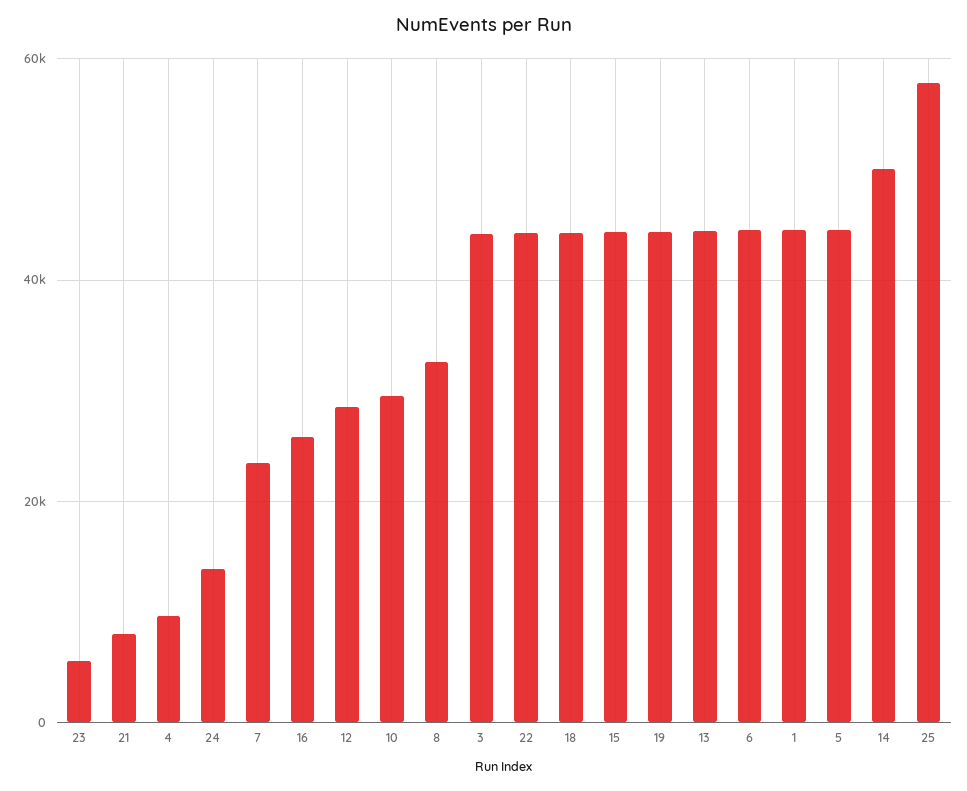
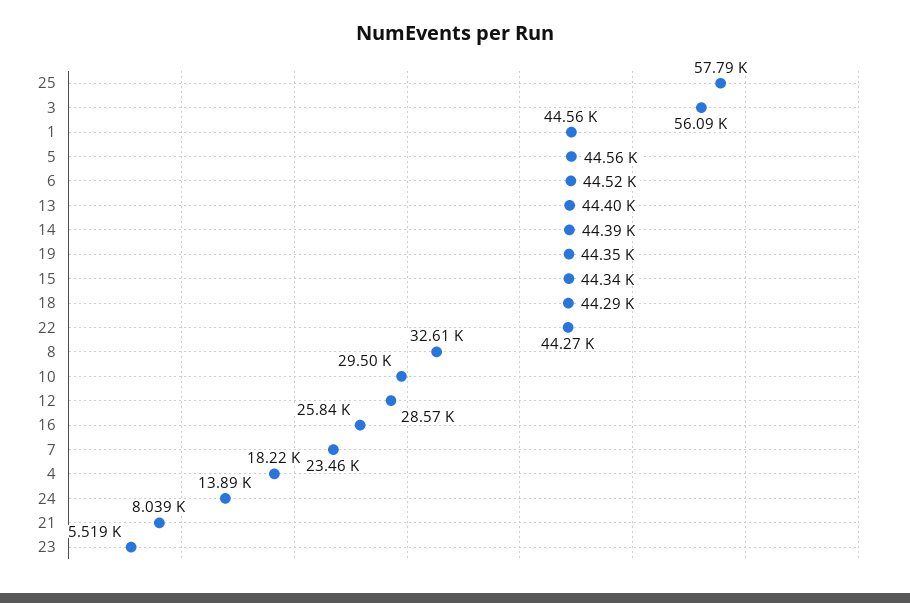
  {
    "23": 5519,
    "21": 8039,
-   "4": 10000,
+   "4": 18220,
    "24": 13890,
    "7": 23460,
    "16": 25840,
    "12": 28570,
    "10": 29500,
    "8": 32610,
-   "3": 44000,
+   "3": 56090,
    "22": 44270,
    "18": 44290,
    "15": 44340,
    "19": 44350,
    "13": 44400,
    "6": 44520,
    "1": 44560,
    "5": 44560,
-   "14": 50000,
+   "14": 44390,
    "25": 57790
  }

